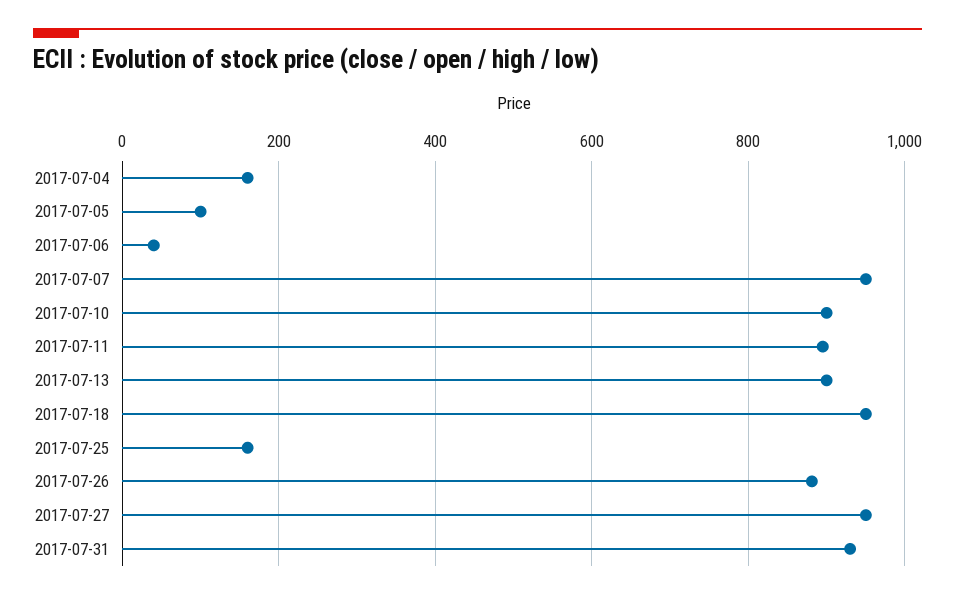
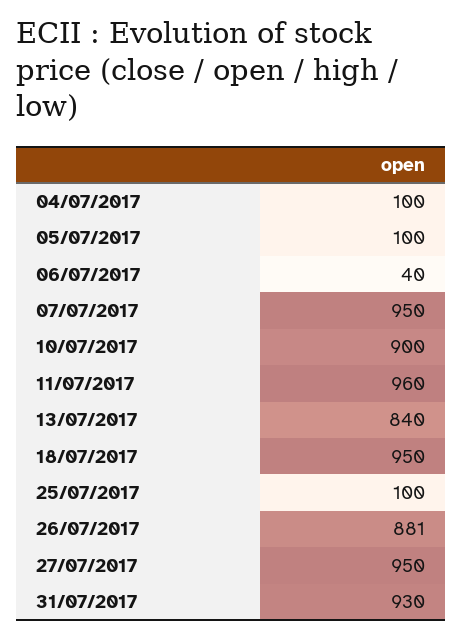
  {
-   "2017-07-04": 160,
+   "2017-07-04": 100,
    "2017-07-05": 100,
    "2017-07-06": 40,
    "2017-07-07": 950,
    "2017-07-10": 900,
-   "2017-07-11": 900,
+   "2017-07-11": 960,
-   "2017-07-13": 900,
+   "2017-07-13": 840,
    "2017-07-18": 950,
-   "2017-07-25": 160,
+   "2017-07-25": 100,
    "2017-07-26": 881,
    "2017-07-27": 950,
    "2017-07-31": 930
  }

